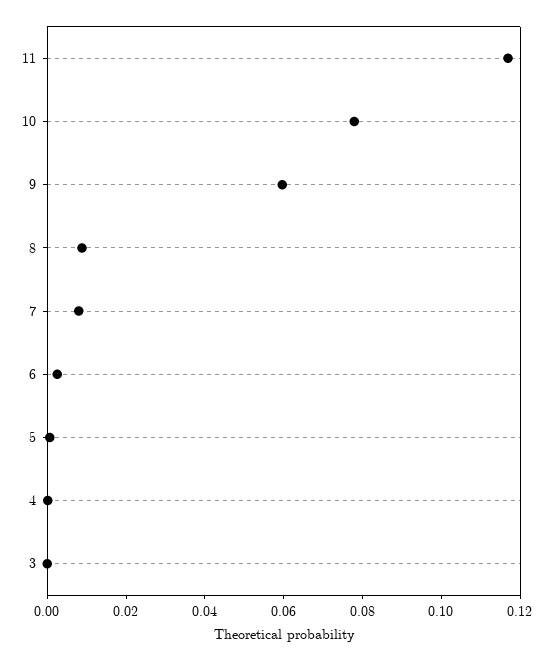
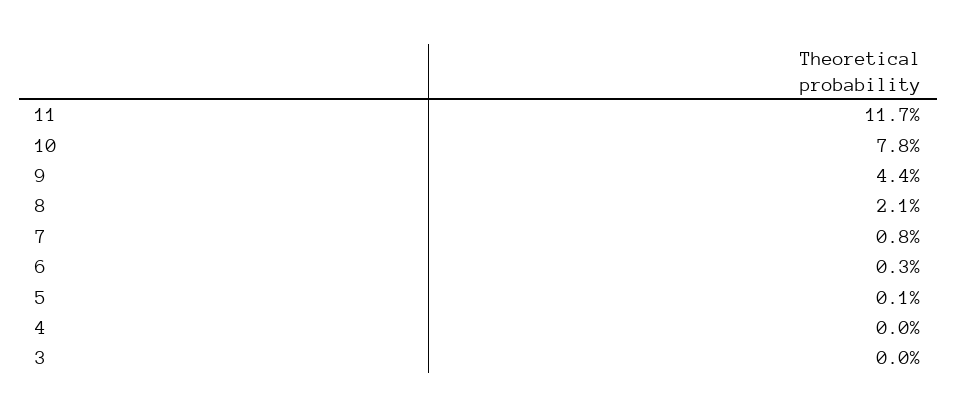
  {
    "11": 0.117,
    "10": 0.078,
-   "9": 0.06,
+   "9": 0.044,
-   "8": 0.01,
+   "8": 0.021,
    "7": 0.008,
    "6": 0.003,
    "5": 0.001,
    "4": 0,
    "3": 0
  }

